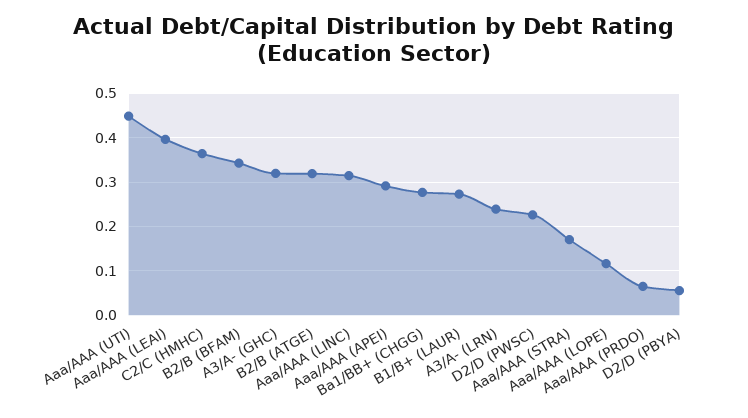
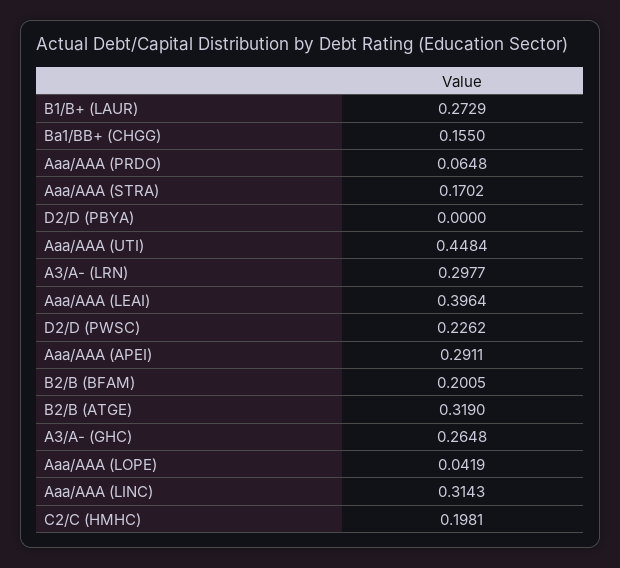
  {
    "Aaa/AAA (UTI)": 0.4484,
    "Aaa/AAA (LEAI)": 0.3964,
-   "C2/C (HMHC)": 0.36,
+   "C2/C (HMHC)": 0.1981,
-   "B2/B (BFAM)": 0.34,
+   "B2/B (BFAM)": 0.2005,
-   "A3/A- (GHC)": 0.32,
+   "A3/A- (GHC)": 0.2648,
    "B2/B (ATGE)": 0.319,
    "Aaa/AAA (LINC)": 0.3143,
    "Aaa/AAA (APEI)": 0.2911,
-   "Ba1/BB+ (CHGG)": 0.28,
+   "Ba1/BB+ (CHGG)": 0.155,
    "B1/B+ (LAUR)": 0.2729,
-   "A3/A- (LRN)": 0.24,
+   "A3/A- (LRN)": 0.2977,
    "D2/D (PWSC)": 0.2262,
    "Aaa/AAA (STRA)": 0.1702,
-   "Aaa/AAA (LOPE)": 0.12,
+   "Aaa/AAA (LOPE)": 0.0419,
    "Aaa/AAA (PRDO)": 0.0648,
-   "D2/D (PBYA)": 0.06
+   "D2/D (PBYA)": 0
  }

